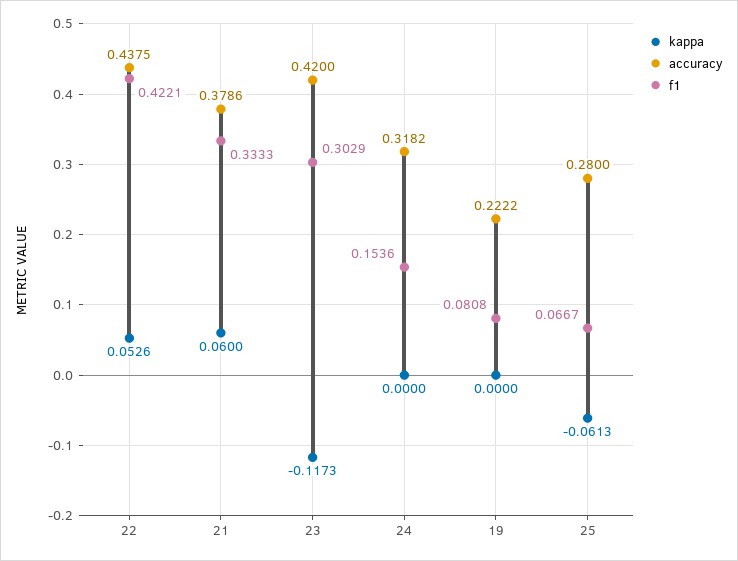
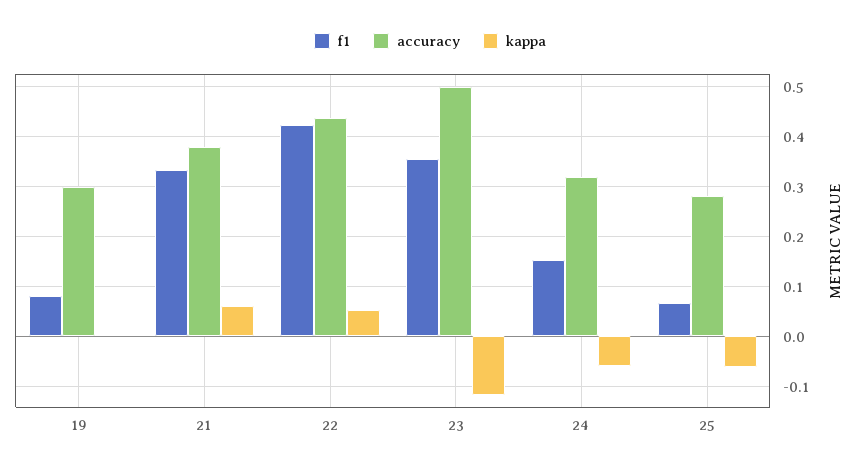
  {
    "kappa": {
      "22": 0.0526,
      "21": 0.06,
      "23": -0.1173,
-     "24": 0,
+     "24": -0.06,
      "19": 0,
      "25": -0.0613
    },
    "accuracy": {
      "22": 0.4375,
      "21": 0.3786,
-     "23": 0.42,
+     "23": 0.5,
      "24": 0.3182,
-     "19": 0.2222,
+     "19": 0.3,
      "25": 0.28
    },
    "f1": {
      "22": 0.4221,
      "21": 0.3333,
-     "23": 0.3029,
+     "23": 0.36,
      "24": 0.1536,
      "19": 0.0808,
      "25": 0.0667
    }
  }

